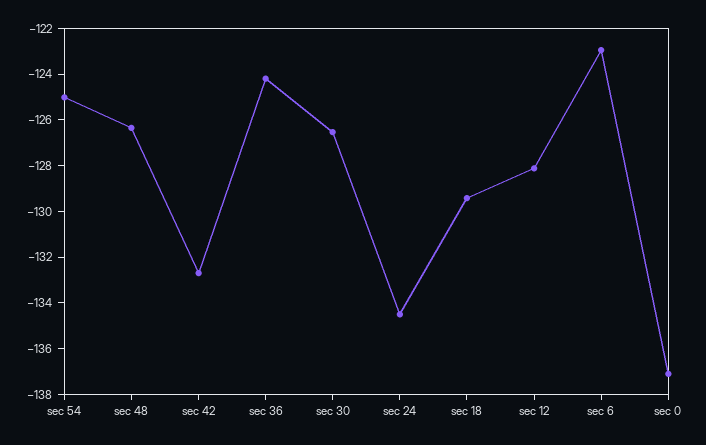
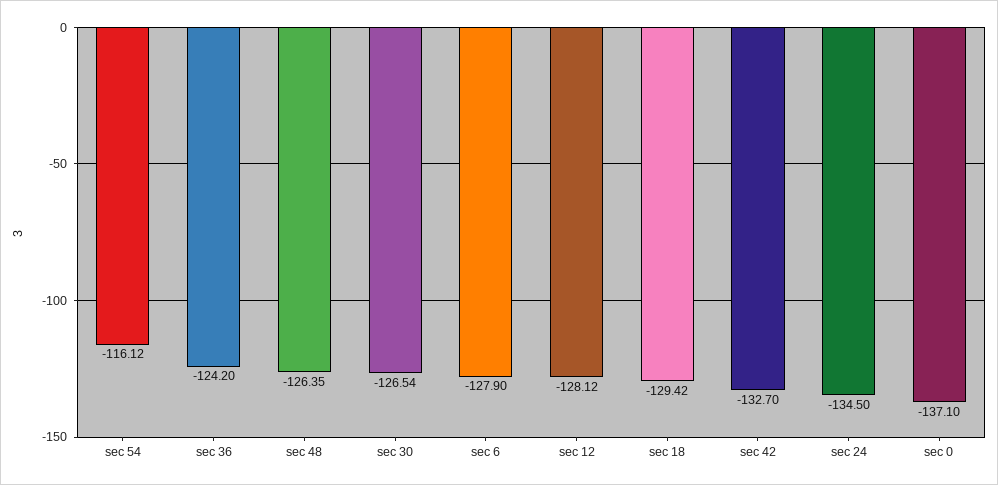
  {
-   "sec 54": -125,
+   "sec 54": -116.12,
    "sec 48": -126.35,
    "sec 42": -132.7,
    "sec 36": -124.2,
    "sec 30": -126.54,
    "sec 24": -134.5,
    "sec 18": -129.42,
    "sec 12": -128.12,
-   "sec 6": -123,
+   "sec 6": -127.9,
    "sec 0": -137.1
  }

